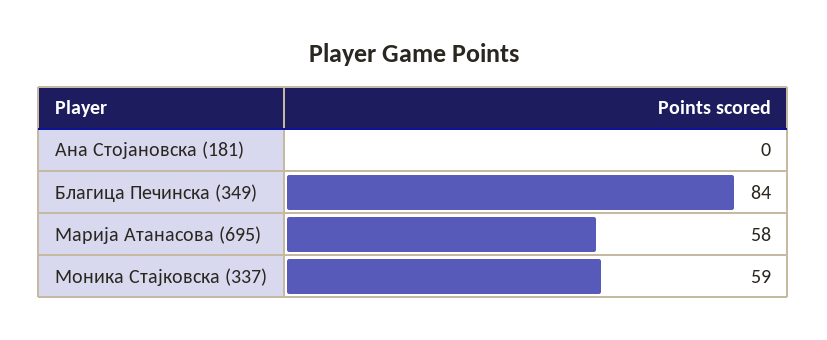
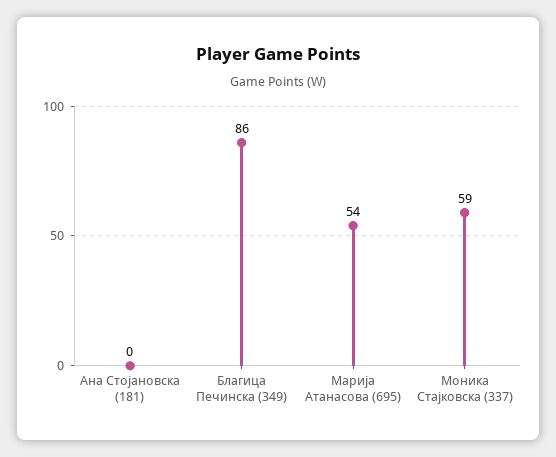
  {
    "Ана Стојановска (181)": 0,
-   "Благица Печинска (349)": 84,
+   "Благица Печинска (349)": 86,
-   "Марија Атанасова (695)": 58,
+   "Марија Атанасова (695)": 54,
    "Моника Стајковска (337)": 59
  }

